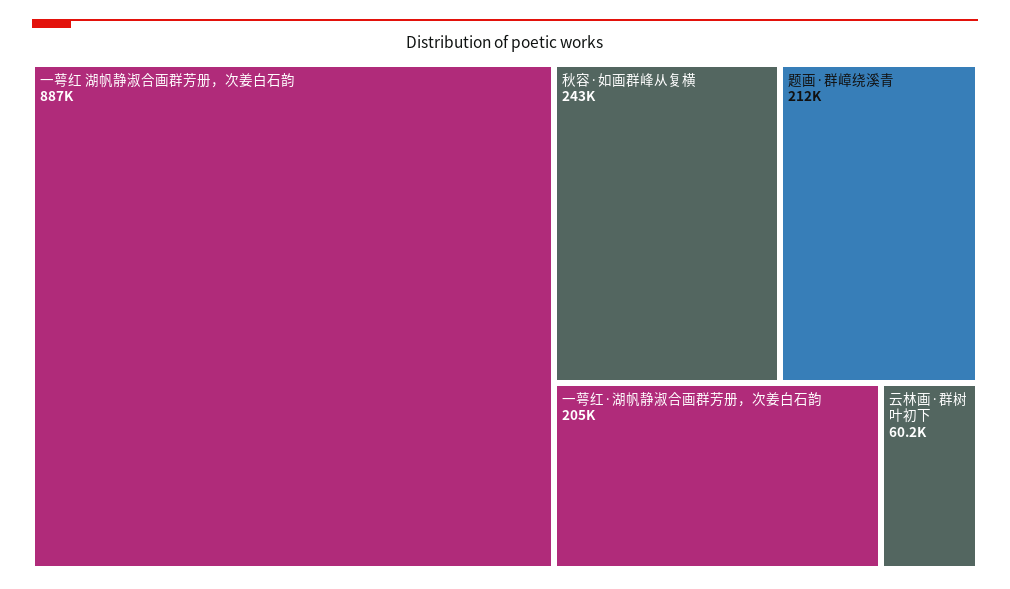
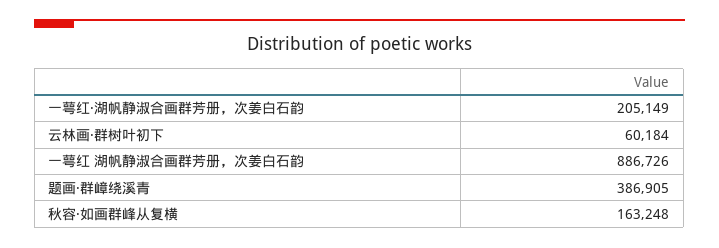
  {
    "一萼红 湖帆静淑合画群芳册，次姜白石韵": 886726,
-   "秋容·如画群峰从复横": 243000,
+   "秋容·如画群峰从复横": 163248,
-   "题画·群嶂绕溪青": 212000,
+   "题画·群嶂绕溪青": 386905,
    "一萼红·湖帆静淑合画群芳册，次姜白石韵": 205149,
    "云林画·群树叶初下": 60184
  }

